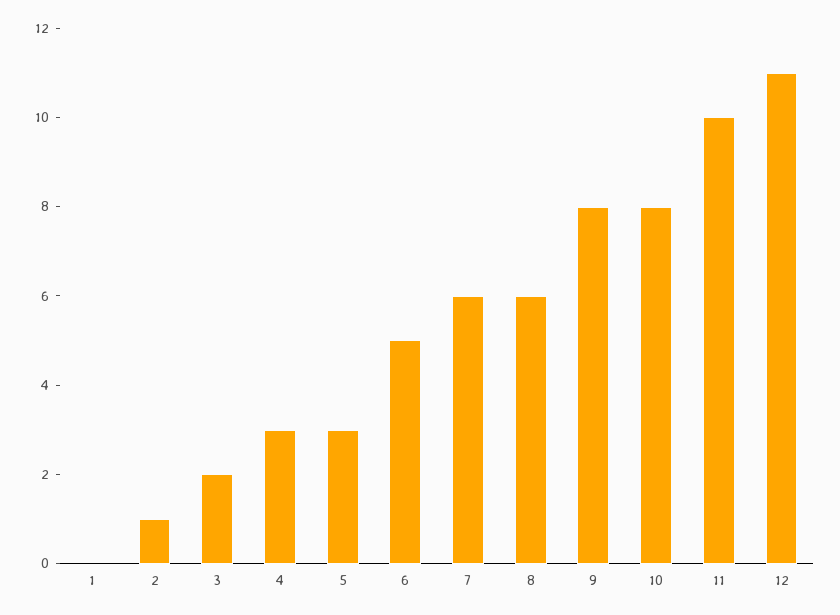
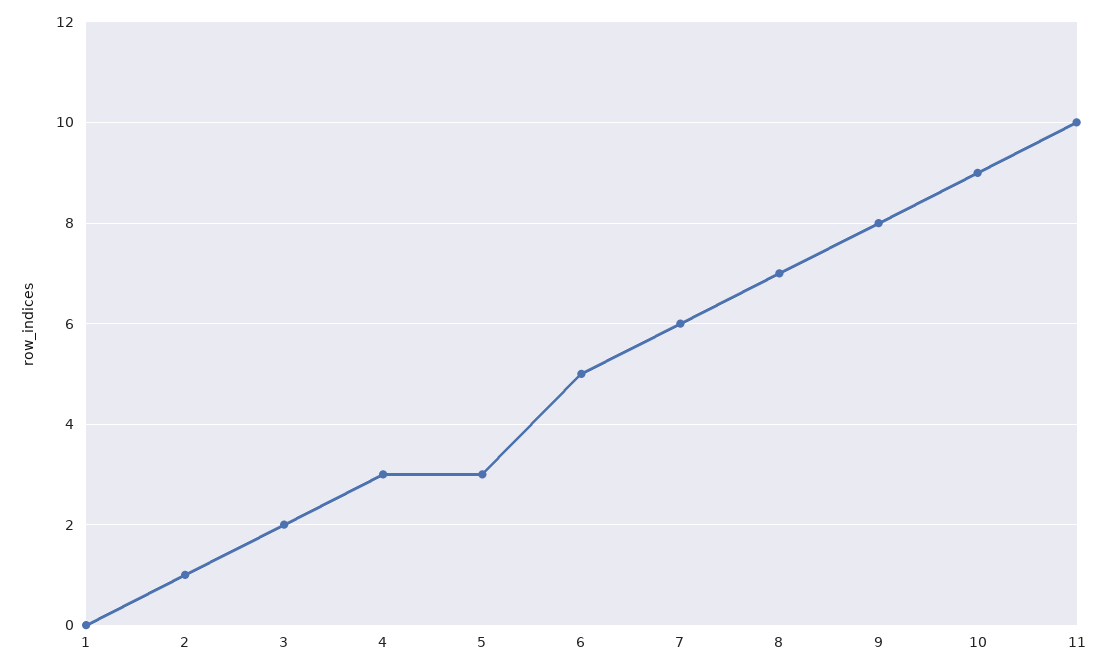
  {
    "1": 0,
    "2": 1,
    "3": 2,
    "4": 3,
    "5": 3,
    "6": 5,
    "7": 6,
-   "8": 6,
+   "8": 7,
    "9": 8,
-   "10": 8,
+   "10": 9,
-   "11": 10,
+   "11": 10
-   "12": 11
  }

